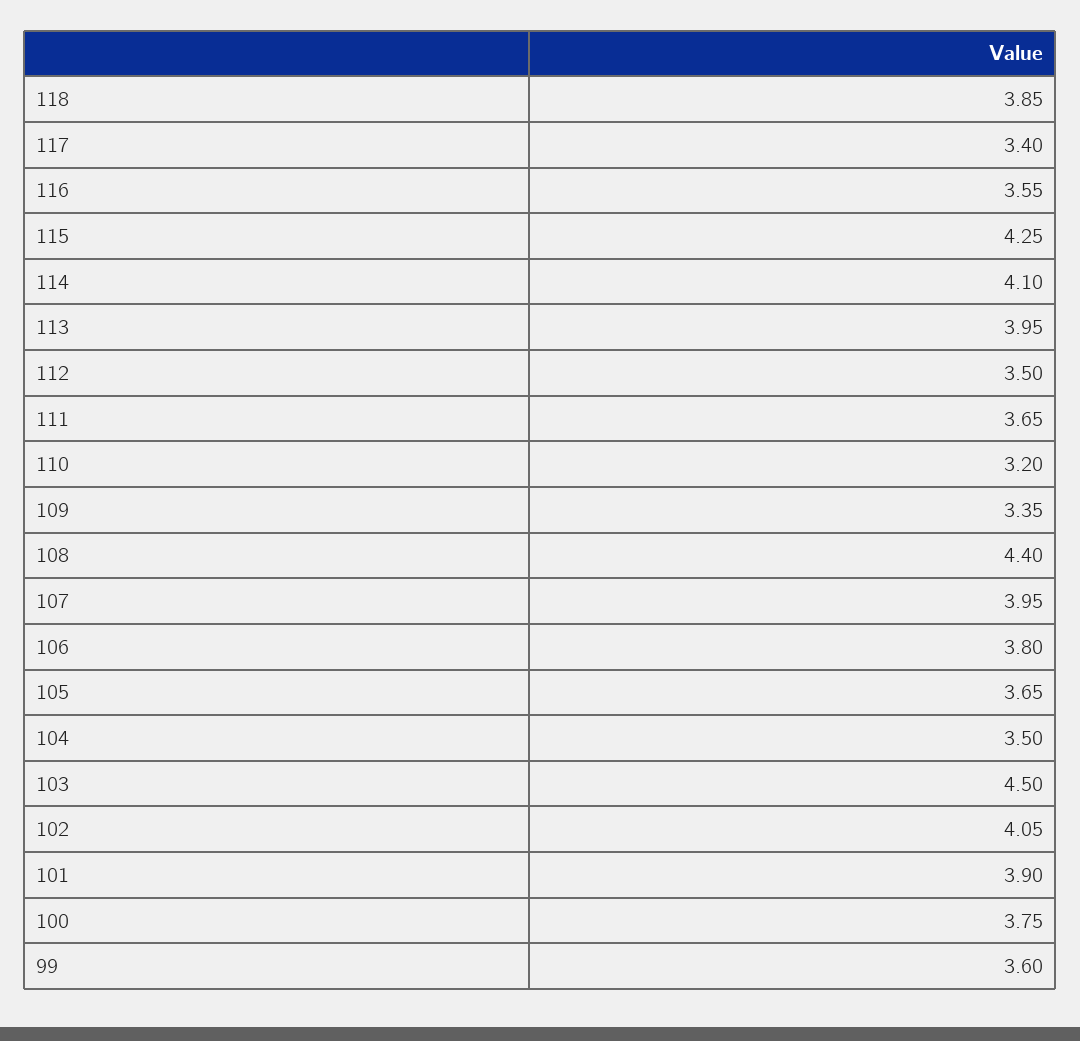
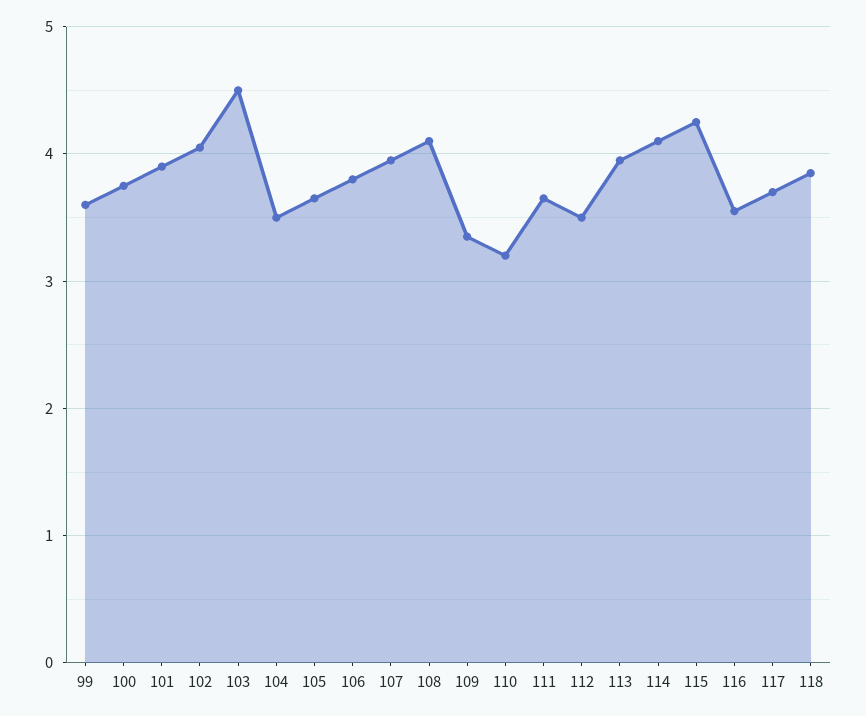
  {
    "118": 3.85,
-   "117": 3.4,
+   "117": 3.7,
    "116": 3.55,
    "115": 4.25,
    "114": 4.1,
    "113": 3.95,
    "112": 3.5,
    "111": 3.65,
    "110": 3.2,
    "109": 3.35,
-   "108": 4.4,
+   "108": 4.1,
    "107": 3.95,
    "106": 3.8,
    "105": 3.65,
    "104": 3.5,
    "103": 4.5,
    "102": 4.05,
    "101": 3.9,
    "100": 3.75,
    "99": 3.6
  }

